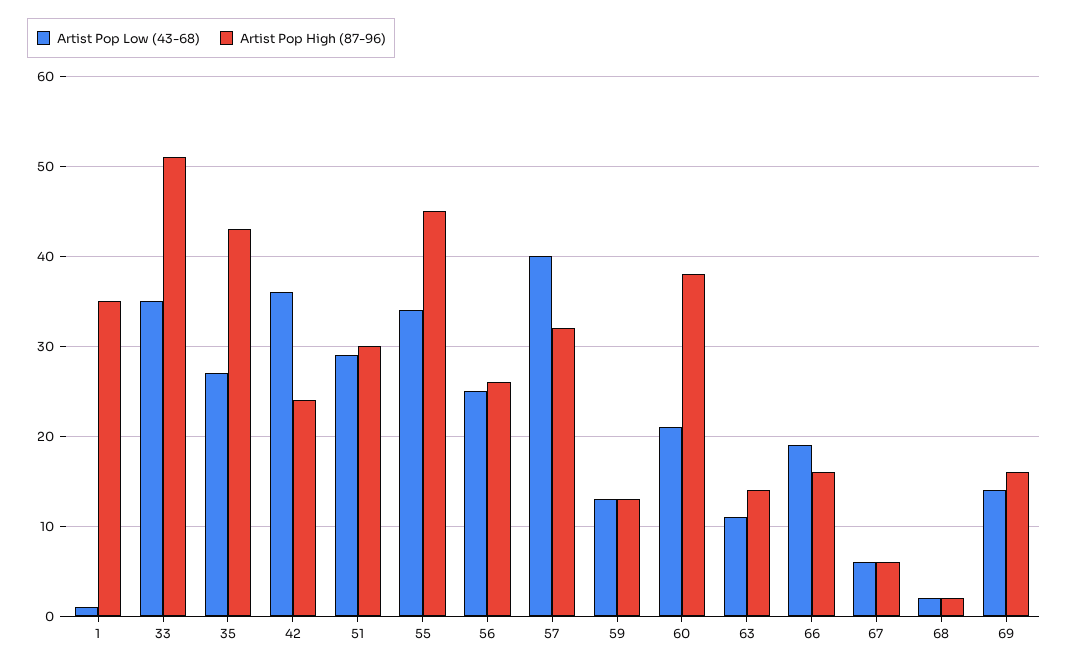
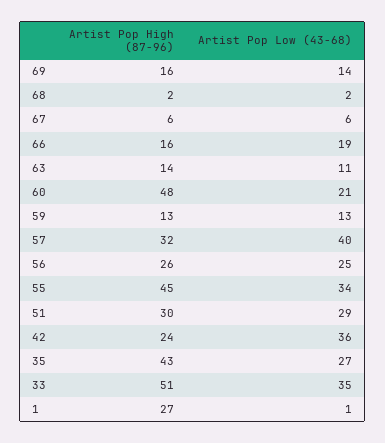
  {
    "Artist Pop Low (43-68)": {
      "1": 1,
      "33": 35,
      "35": 27,
      "42": 36,
      "51": 29,
      "55": 34,
      "56": 25,
      "57": 40,
      "59": 13,
      "60": 21,
      "63": 11,
      "66": 19,
      "67": 6,
      "68": 2,
      "69": 14
    },
    "Artist Pop High (87-96)": {
-     "1": 35,
+     "1": 27,
      "33": 51,
      "35": 43,
      "42": 24,
      "51": 30,
      "55": 45,
      "56": 26,
      "57": 32,
      "59": 13,
-     "60": 38,
+     "60": 48,
      "63": 14,
      "66": 16,
      "67": 6,
      "68": 2,
      "69": 16
    }
  }

